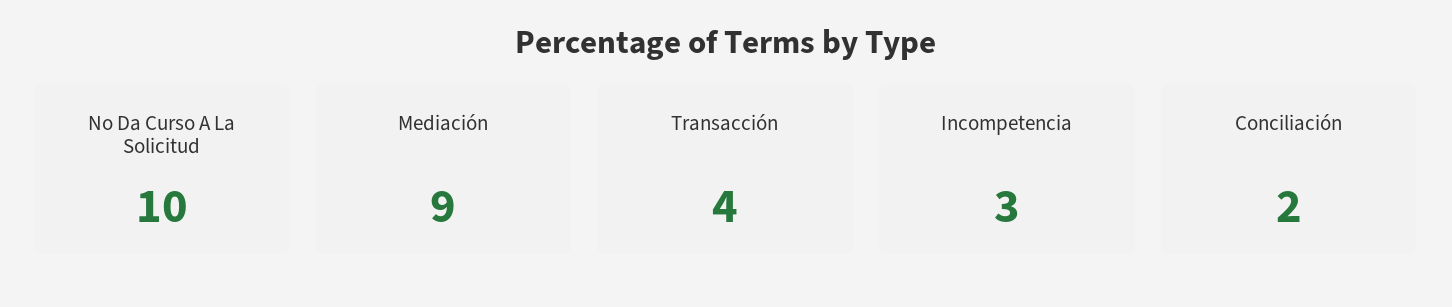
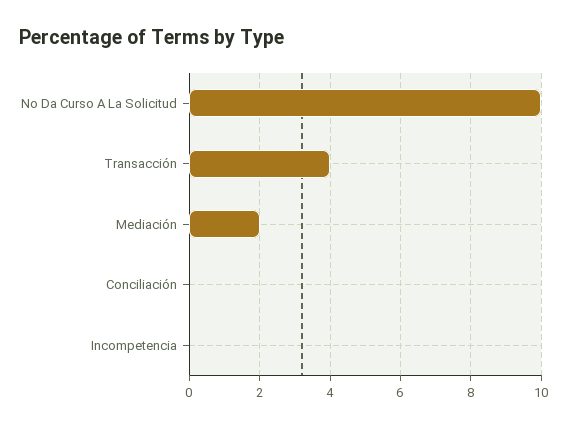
  {
    "No Da Curso A La Solicitud": 10,
-   "Mediación": 9,
+   "Mediación": 2,
    "Transacción": 4,
-   "Incompetencia": 3,
+   "Incompetencia": 0,
-   "Conciliación": 2
+   "Conciliación": 0
  }

